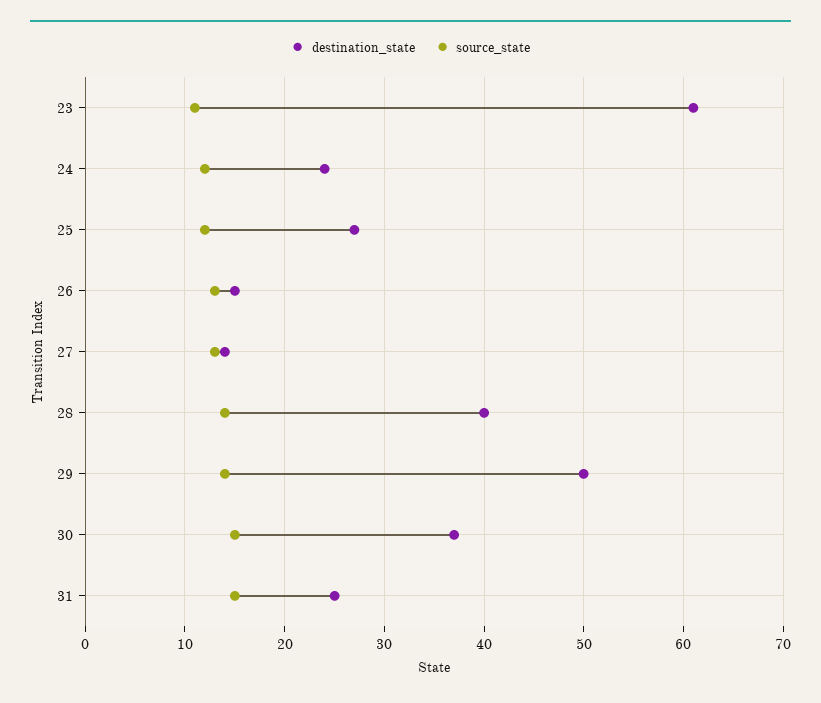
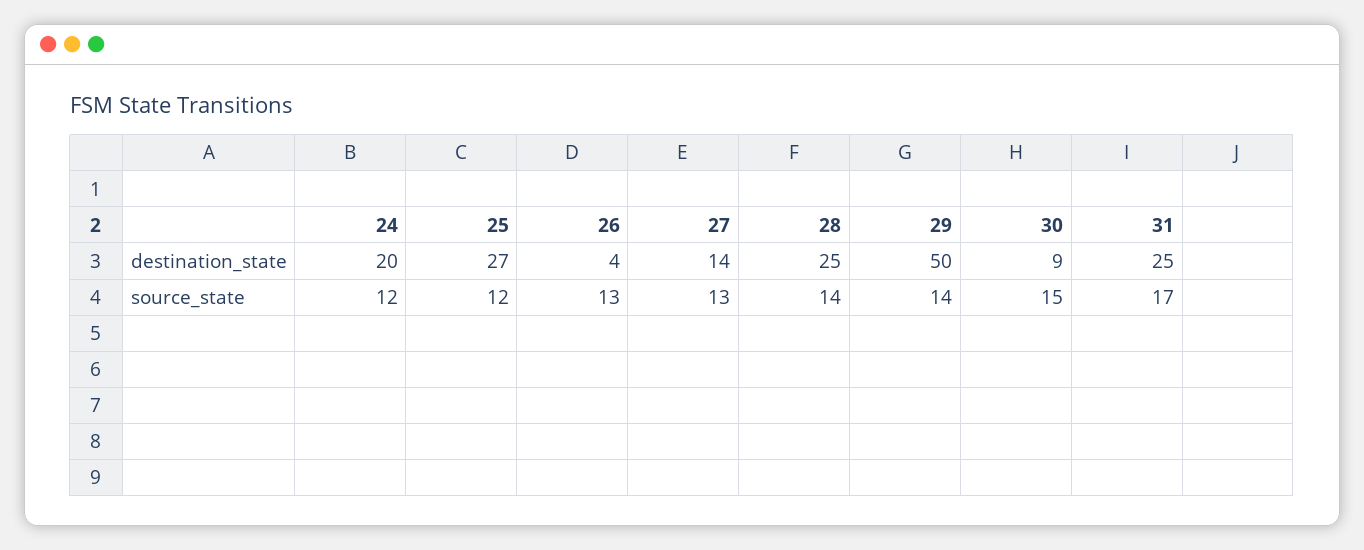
  {
    "destination_state": {
-     "23": 61,
-     "24": 24,
+     "24": 20,
      "25": 27,
-     "26": 15,
+     "26": 4,
      "27": 14,
-     "28": 40,
+     "28": 25,
      "29": 50,
-     "30": 37,
+     "30": 9,
      "31": 25
    },
    "source_state": {
-     "23": 11,
      "24": 12,
      "25": 12,
      "26": 13,
      "27": 13,
      "28": 14,
      "29": 14,
      "30": 15,
-     "31": 15
+     "31": 17
    }
  }

